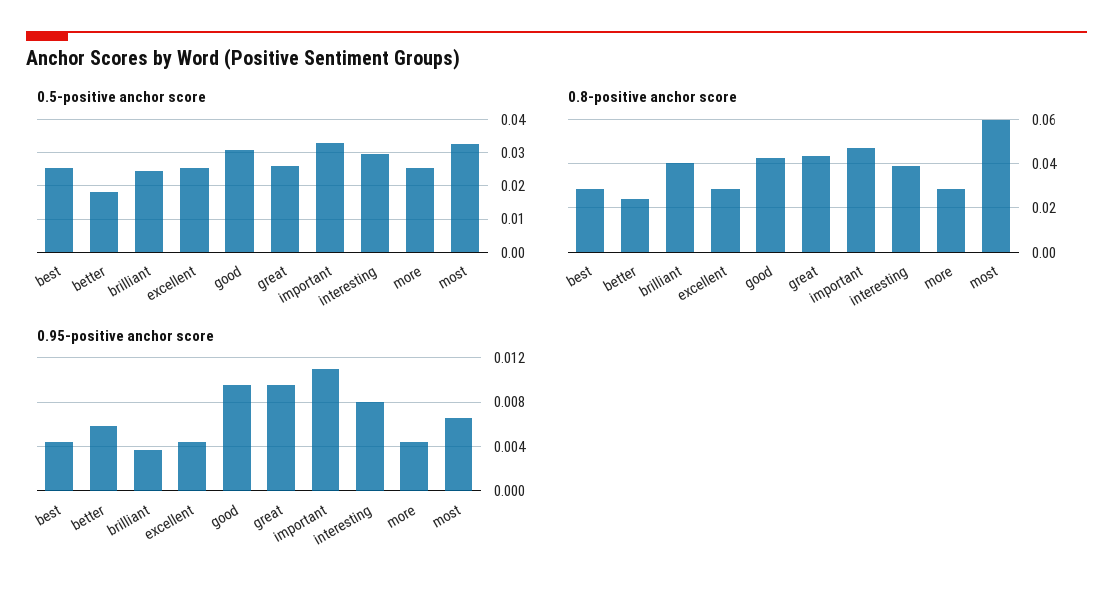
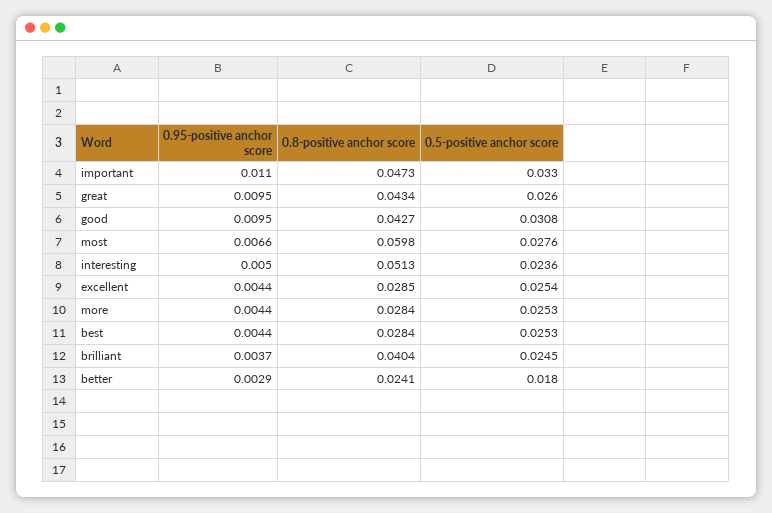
  {
    "0.5-positive anchor score": {
      "best": 0.0253,
      "better": 0.018,
      "brilliant": 0.0245,
      "excellent": 0.0254,
      "good": 0.0308,
      "great": 0.026,
      "important": 0.033,
-     "interesting": 0.03,
+     "interesting": 0.0236,
      "more": 0.0253,
-     "most": 0.032
+     "most": 0.0276
    },
    "0.8-positive anchor score": {
      "best": 0.0284,
      "better": 0.0241,
      "brilliant": 0.0404,
      "excellent": 0.0285,
      "good": 0.0427,
      "great": 0.0434,
      "important": 0.0473,
-     "interesting": 0.04,
+     "interesting": 0.0513,
      "more": 0.0284,
      "most": 0.0598
    },
    "0.95-positive anchor score": {
      "best": 0.0044,
-     "better": 0.006,
+     "better": 0.0029,
      "brilliant": 0.0037,
      "excellent": 0.0044,
      "good": 0.0095,
      "great": 0.0095,
      "important": 0.011,
-     "interesting": 0.008,
+     "interesting": 0.005,
      "more": 0.0044,
      "most": 0.0066
    }
  }

